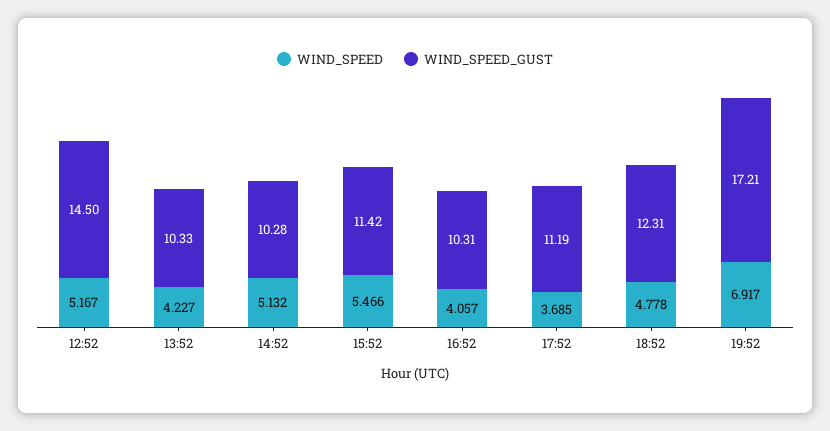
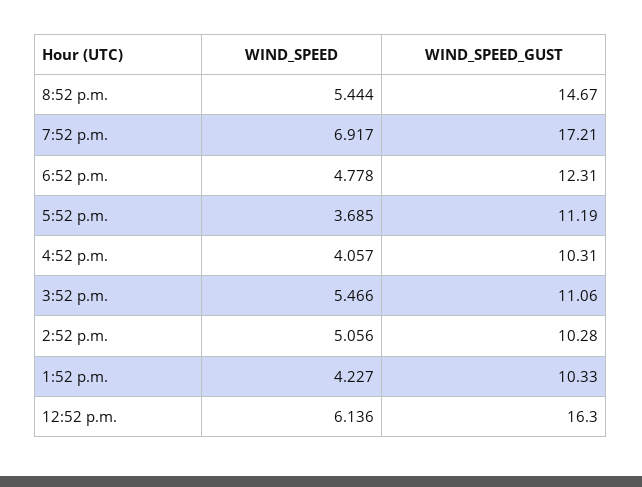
  {
    "WIND_SPEED": {
-     "12:52": 5.167,
+     "12:52": 6.136,
      "13:52": 4.227,
-     "14:52": 5.132,
+     "14:52": 5.056,
      "15:52": 5.466,
      "16:52": 4.057,
      "17:52": 3.685,
      "18:52": 4.778,
-     "19:52": 6.917
+     "19:52": 6.917,
+     "8:52 p.m.": 5.444
    },
    "WIND_SPEED_GUST": {
-     "12:52": 14.5,
+     "12:52": 16.3,
      "13:52": 10.33,
      "14:52": 10.28,
-     "15:52": 11.42,
+     "15:52": 11.06,
      "16:52": 10.31,
      "17:52": 11.19,
      "18:52": 12.31,
-     "19:52": 17.21
+     "19:52": 17.21,
+     "8:52 p.m.": 14.67
    }
  }

